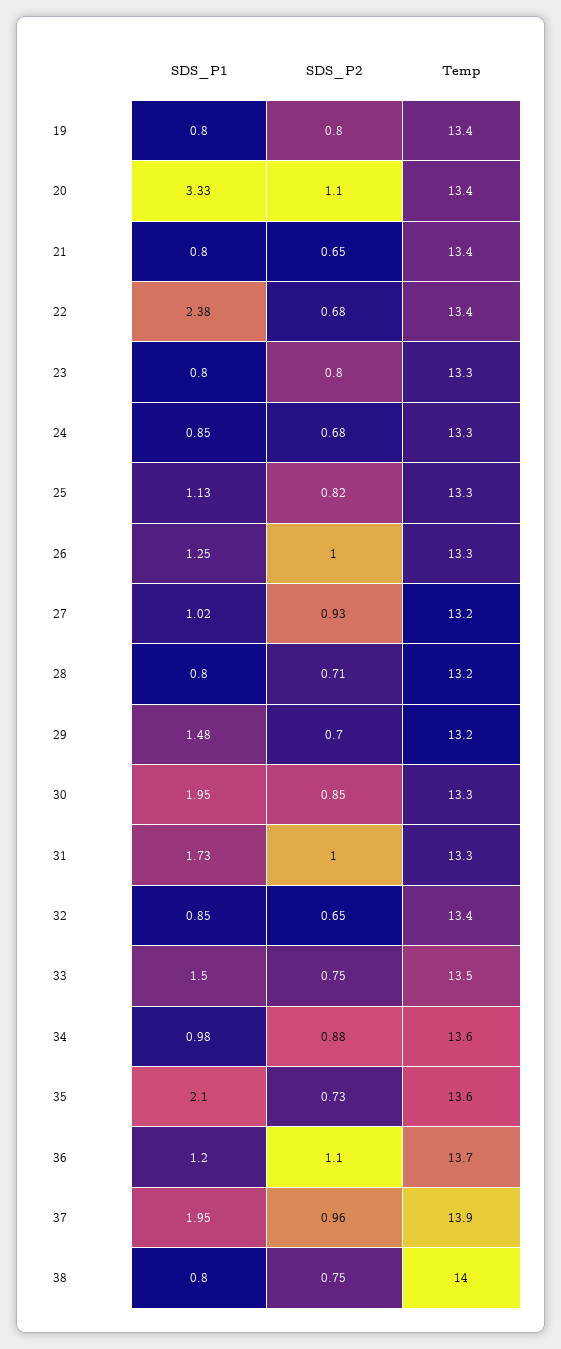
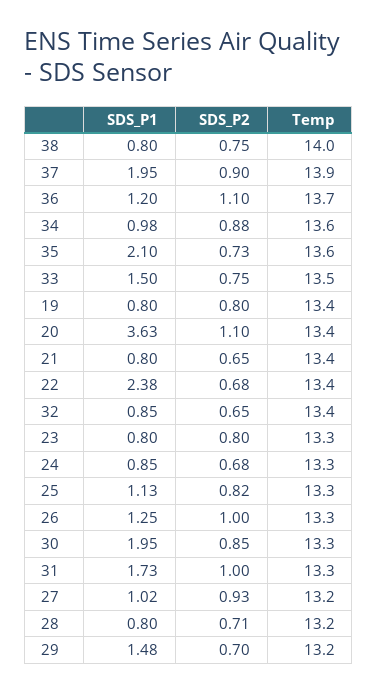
  {
    "SDS_P1": {
      "19": 0.8,
-     "20": 3.33,
+     "20": 3.63,
      "21": 0.8,
      "22": 2.38,
      "23": 0.8,
      "24": 0.85,
      "25": 1.13,
      "26": 1.25,
      "27": 1.02,
      "28": 0.8,
      "29": 1.48,
      "30": 1.95,
      "31": 1.73,
      "32": 0.85,
      "33": 1.5,
      "34": 0.98,
      "35": 2.1,
      "36": 1.2,
      "37": 1.95,
      "38": 0.8
    },
    "SDS_P2": {
      "19": 0.8,
      "20": 1.1,
      "21": 0.65,
      "22": 0.68,
      "23": 0.8,
      "24": 0.68,
      "25": 0.82,
      "26": 1,
      "27": 0.93,
      "28": 0.71,
      "29": 0.7,
      "30": 0.85,
      "31": 1,
      "32": 0.65,
      "33": 0.75,
      "34": 0.88,
      "35": 0.73,
      "36": 1.1,
-     "37": 0.96,
+     "37": 0.9,
      "38": 0.75
    },
    "Temp": {
      "19": 13.4,
      "20": 13.4,
      "21": 13.4,
      "22": 13.4,
      "23": 13.3,
      "24": 13.3,
      "25": 13.3,
      "26": 13.3,
      "27": 13.2,
      "28": 13.2,
      "29": 13.2,
      "30": 13.3,
      "31": 13.3,
      "32": 13.4,
      "33": 13.5,
      "34": 13.6,
      "35": 13.6,
      "36": 13.7,
      "37": 13.9,
      "38": 14
    }
  }

